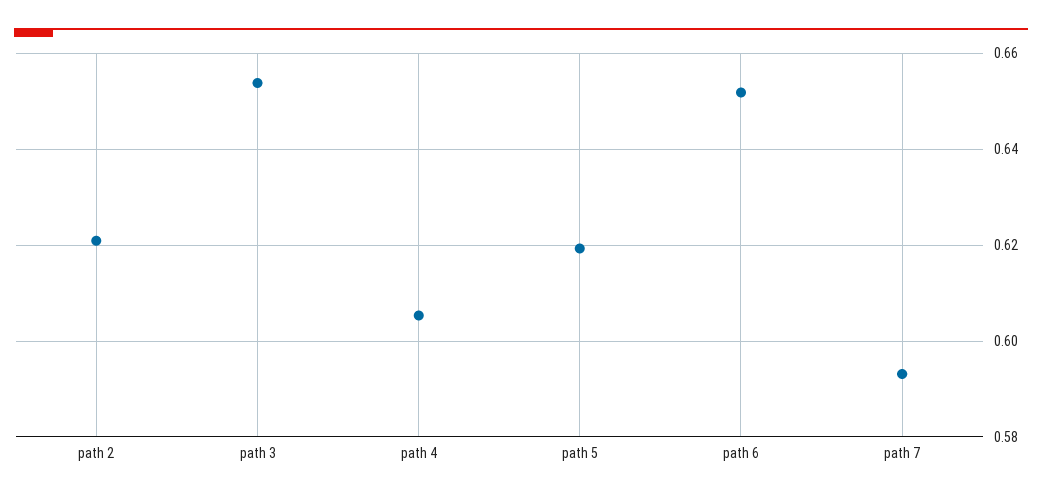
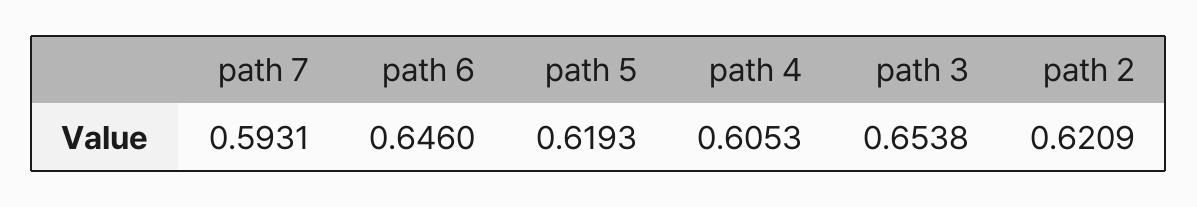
  {
    "path 2": 0.6209,
    "path 3": 0.6538,
    "path 4": 0.6053,
    "path 5": 0.6193,
-   "path 6": 0.652,
+   "path 6": 0.646,
    "path 7": 0.5931
  }

